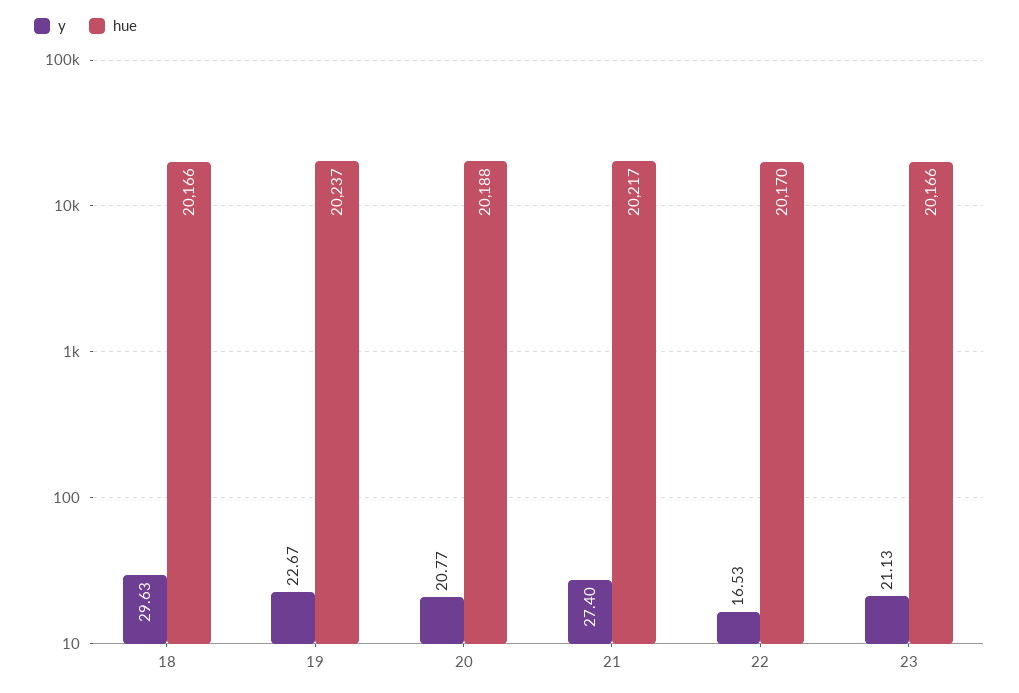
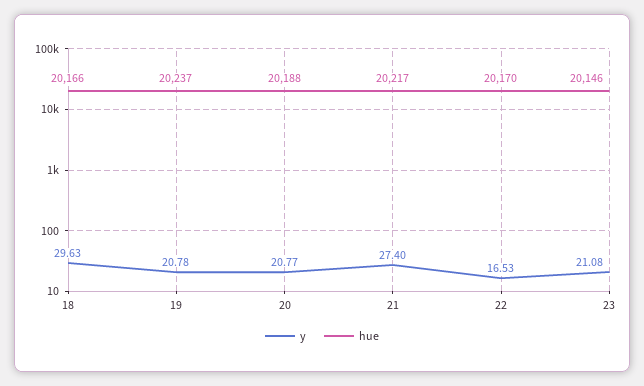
  {
    "y": {
      "18": 29.63,
-     "19": 22.67,
+     "19": 20.78,
      "20": 20.77,
      "21": 27.4,
      "22": 16.53,
-     "23": 21.13
+     "23": 21.08
    },
    "hue": {
      "18": 20166,
      "19": 20237,
      "20": 20188,
      "21": 20217,
      "22": 20170,
-     "23": 20166
+     "23": 20146
    }
  }

